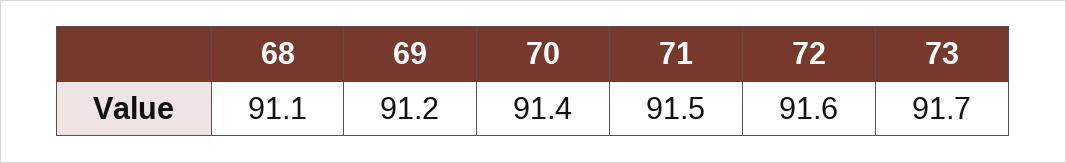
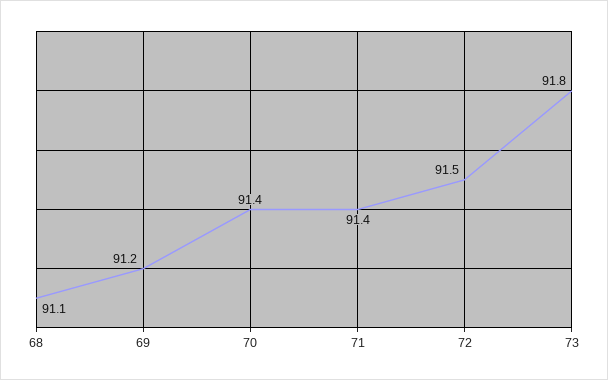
  {
    "68": 91.1,
    "69": 91.2,
    "70": 91.4,
-   "71": 91.5,
+   "71": 91.4,
-   "72": 91.6,
+   "72": 91.5,
-   "73": 91.7
+   "73": 91.8
  }

